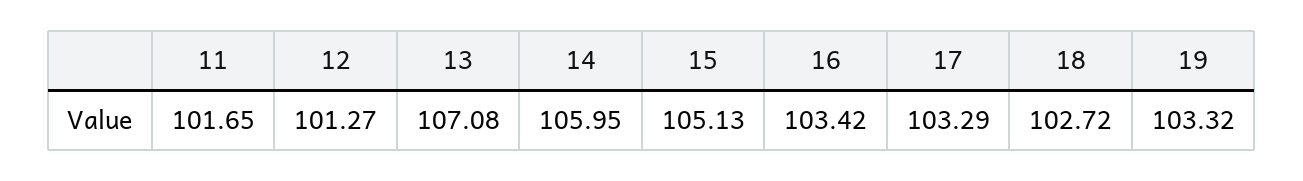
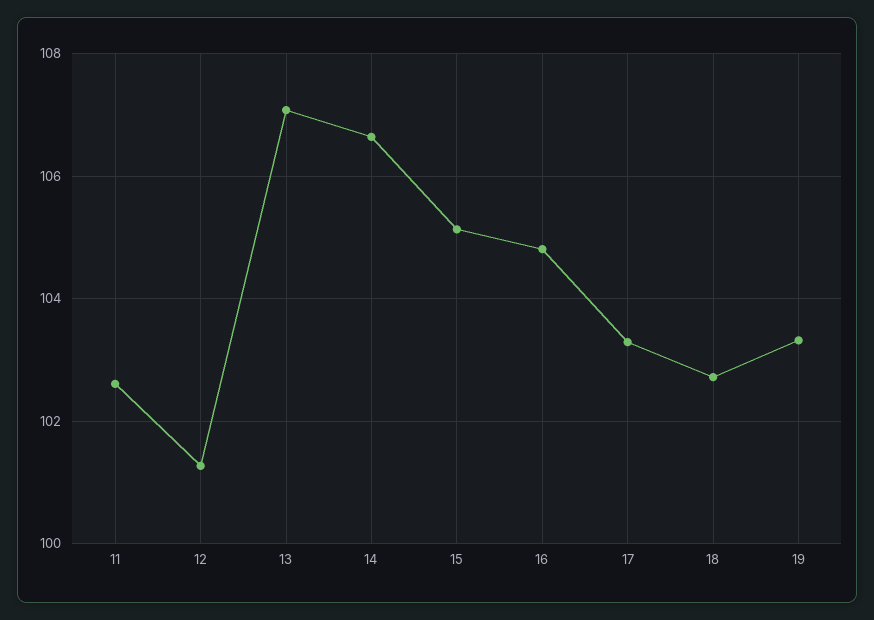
  {
-   "11": 101.65,
+   "11": 102.6,
    "12": 101.27,
    "13": 107.08,
-   "14": 105.95,
+   "14": 106.6,
    "15": 105.13,
-   "16": 103.42,
+   "16": 104.8,
    "17": 103.29,
    "18": 102.72,
    "19": 103.32
  }

